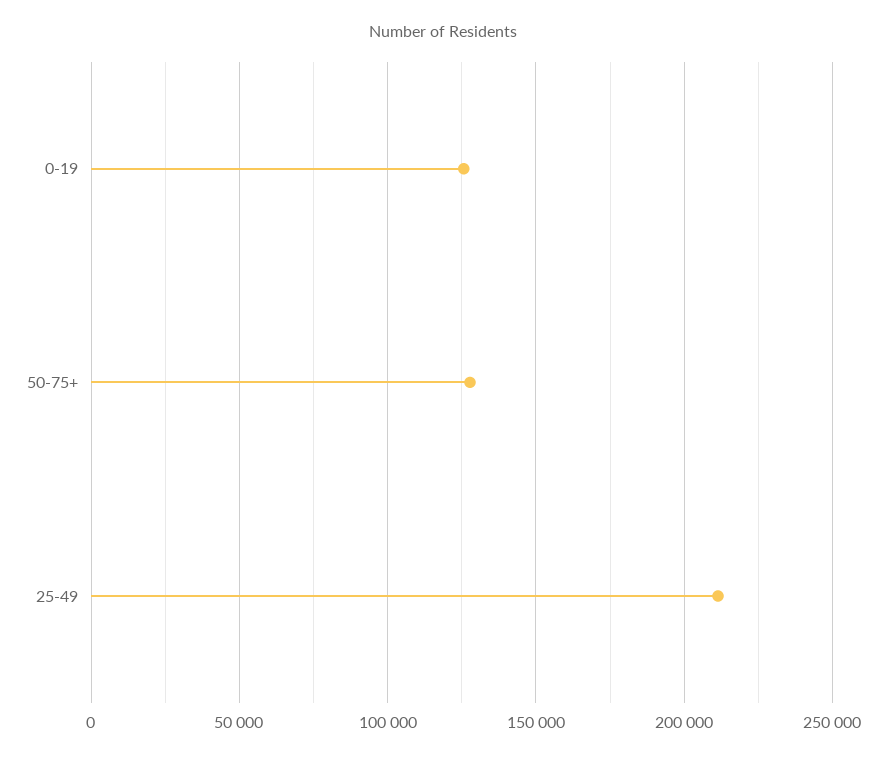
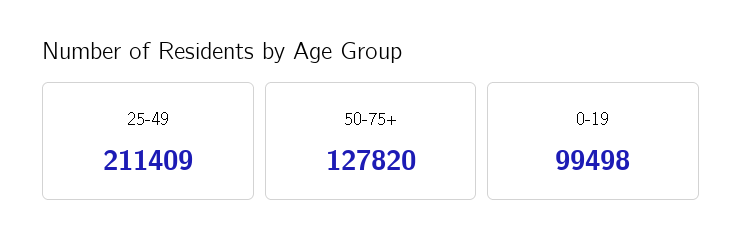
  {
-   "0-19": 125000,
+   "0-19": 99498,
    "50-75+": 127820,
    "25-49": 211409
  }

